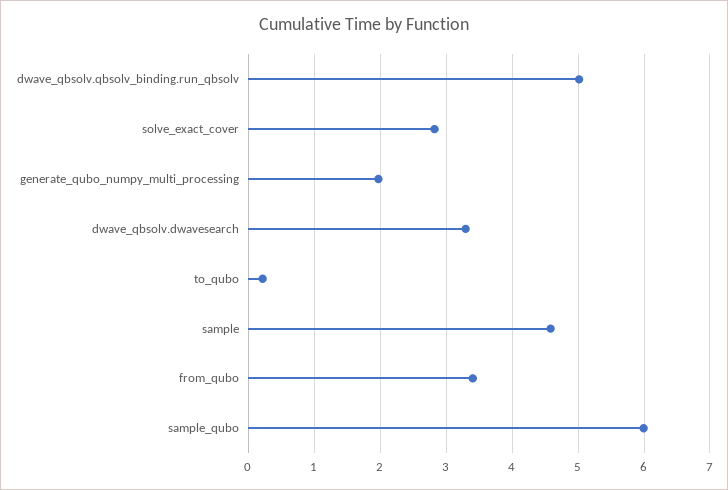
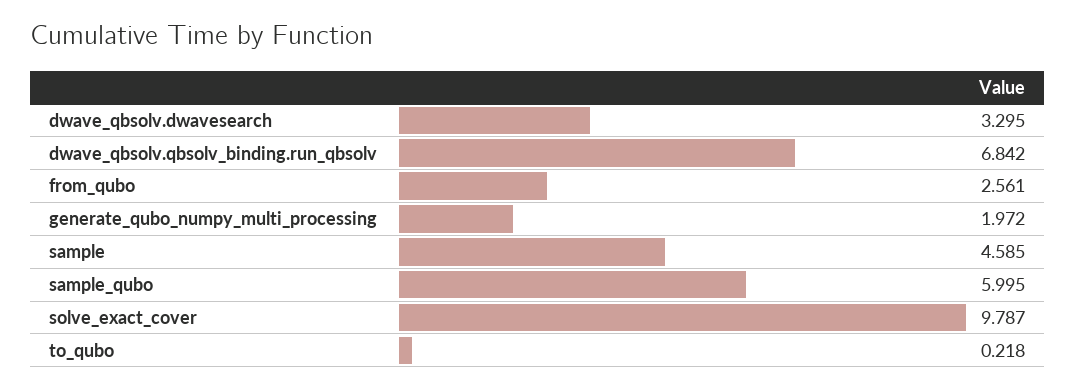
  {
-   "dwave_qbsolv.qbsolv_binding.run_qbsolv": 5,
+   "dwave_qbsolv.qbsolv_binding.run_qbsolv": 6.842,
-   "solve_exact_cover": 2.8,
+   "solve_exact_cover": 9.787,
    "generate_qubo_numpy_multi_processing": 1.972,
    "dwave_qbsolv.dwavesearch": 3.295,
    "to_qubo": 0.218,
    "sample": 4.585,
-   "from_qubo": 3.4,
+   "from_qubo": 2.561,
    "sample_qubo": 5.995
  }

